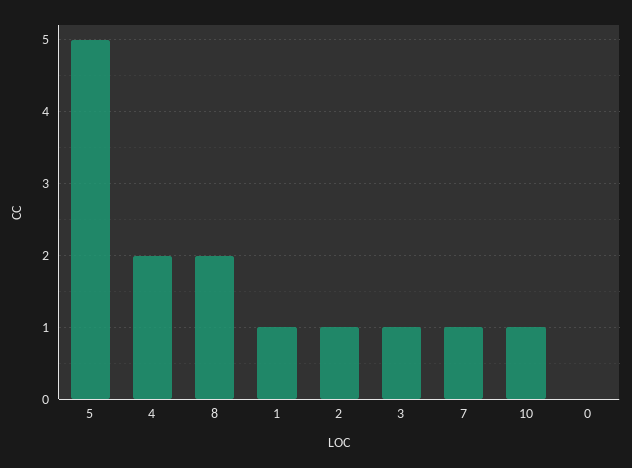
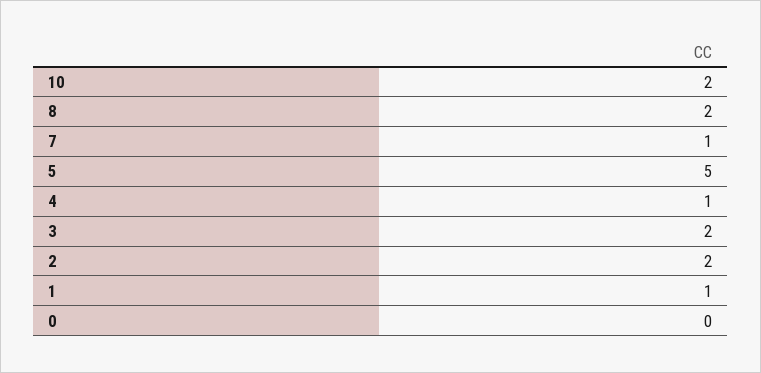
  {
    "5": 5,
-   "4": 2,
+   "4": 1,
    "8": 2,
    "1": 1,
-   "2": 1,
+   "2": 2,
-   "3": 1,
+   "3": 2,
    "7": 1,
-   "10": 1,
+   "10": 2,
    "0": 0
  }

